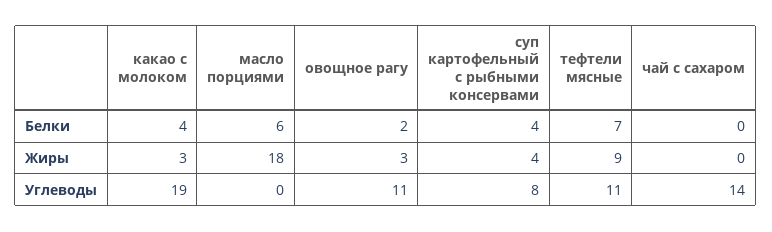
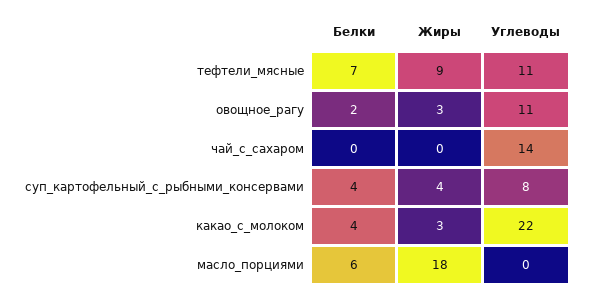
  {
    "какао с молоком": {
      "Белки": 4,
      "Жиры": 3,
-     "Углеводы": 19
+     "Углеводы": 22
    },
    "масло порциями": {
      "Белки": 6,
      "Жиры": 18,
      "Углеводы": 0
    },
    "овощное рагу": {
      "Белки": 2,
      "Жиры": 3,
      "Углеводы": 11
    },
    "суп картофельный с рыбными консервами": {
      "Белки": 4,
      "Жиры": 4,
      "Углеводы": 8
    },
    "тефтели мясные": {
      "Белки": 7,
      "Жиры": 9,
      "Углеводы": 11
    },
    "чай с сахаром": {
      "Белки": 0,
      "Жиры": 0,
      "Углеводы": 14
    }
  }

